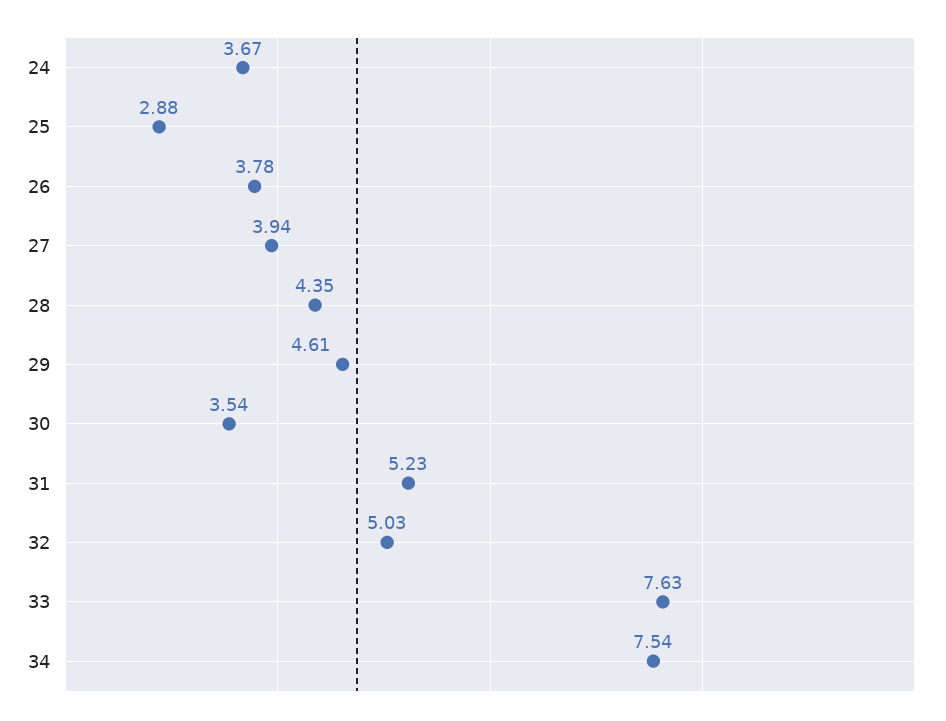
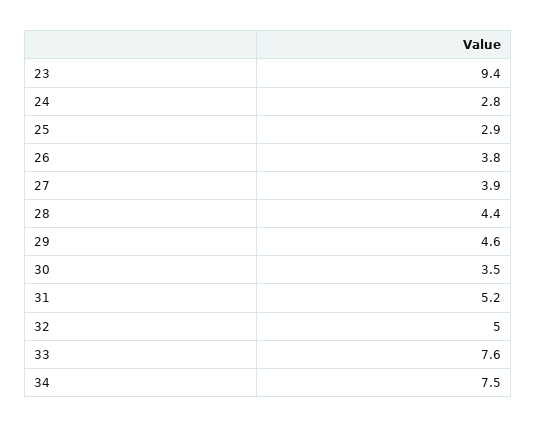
  {
-   "24": 3.67,
+   "24": 2.8,
    "25": 2.88,
    "26": 3.78,
    "27": 3.94,
    "28": 4.35,
    "29": 4.61,
    "30": 3.54,
    "31": 5.23,
    "32": 5.03,
    "33": 7.63,
-   "34": 7.54
+   "34": 7.54,
+   "23": 9.4
  }

